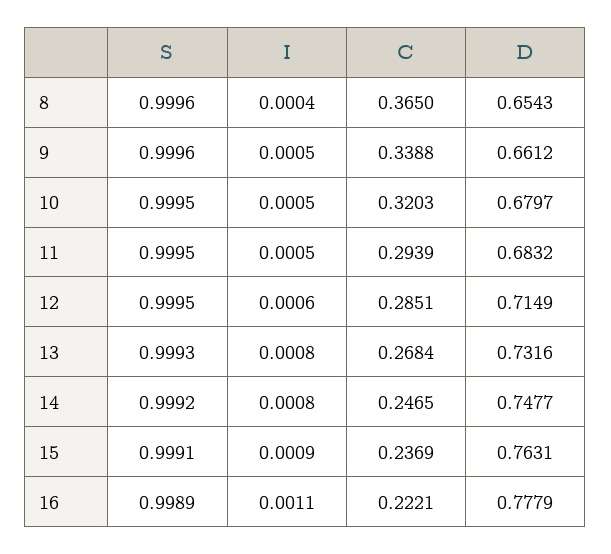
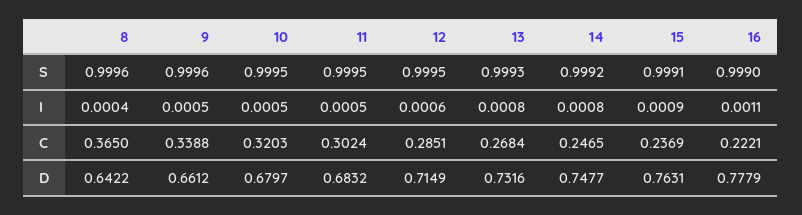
  {
    "S": {
      "8": 0.9996,
      "9": 0.9996,
      "10": 0.9995,
      "11": 0.9995,
      "12": 0.9995,
      "13": 0.9993,
      "14": 0.9992,
      "15": 0.9991,
-     "16": 0.9989
+     "16": 0.999
    },
    "I": {
      "8": 0.0004,
      "9": 0.0005,
      "10": 0.0005,
      "11": 0.0005,
      "12": 0.0006,
      "13": 0.0008,
      "14": 0.0008,
      "15": 0.0009,
      "16": 0.0011
    },
    "C": {
      "8": 0.365,
      "9": 0.3388,
      "10": 0.3203,
-     "11": 0.2939,
+     "11": 0.3024,
      "12": 0.2851,
      "13": 0.2684,
      "14": 0.2465,
      "15": 0.2369,
      "16": 0.2221
    },
    "D": {
-     "8": 0.6543,
+     "8": 0.6422,
      "9": 0.6612,
      "10": 0.6797,
      "11": 0.6832,
      "12": 0.7149,
      "13": 0.7316,
      "14": 0.7477,
      "15": 0.7631,
      "16": 0.7779
    }
  }

